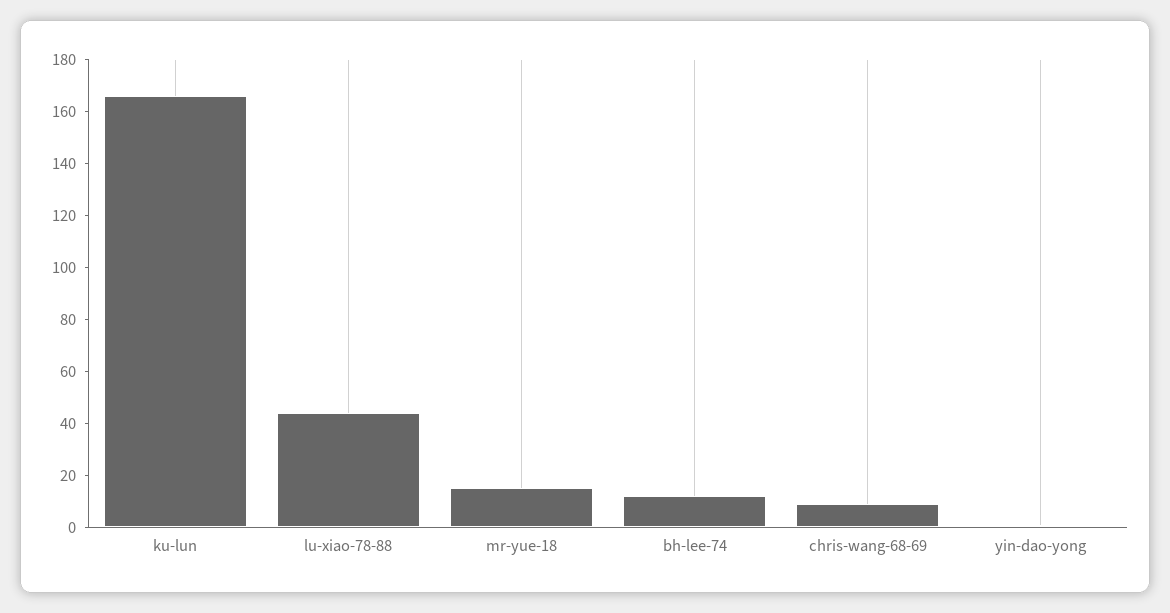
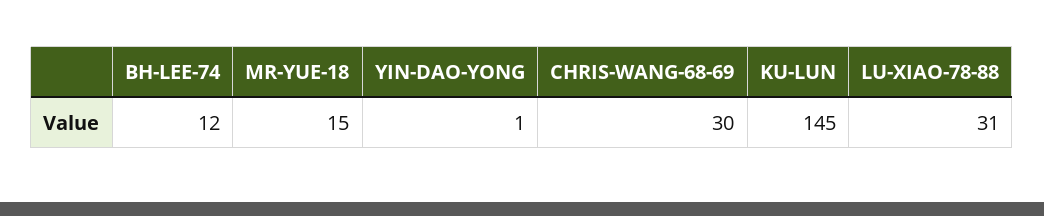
  {
-   "ku-lun": 165,
+   "ku-lun": 145,
-   "lu-xiao-78-88": 45,
+   "lu-xiao-78-88": 31,
    "mr-yue-18": 15,
    "bh-lee-74": 12,
-   "chris-wang-68-69": 10,
+   "chris-wang-68-69": 30,
    "yin-dao-yong": 1
  }

